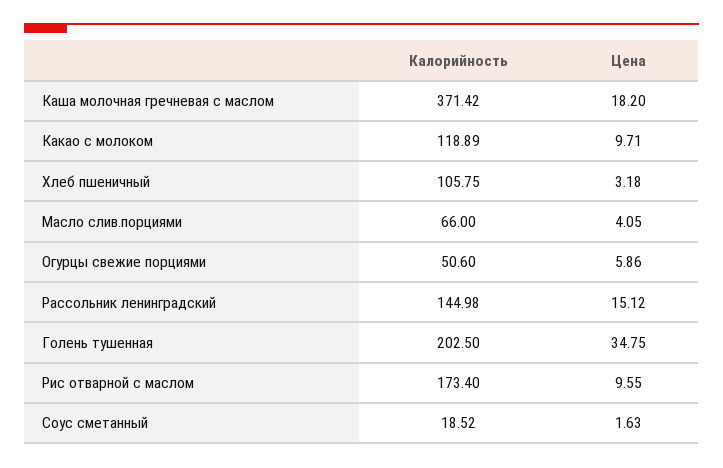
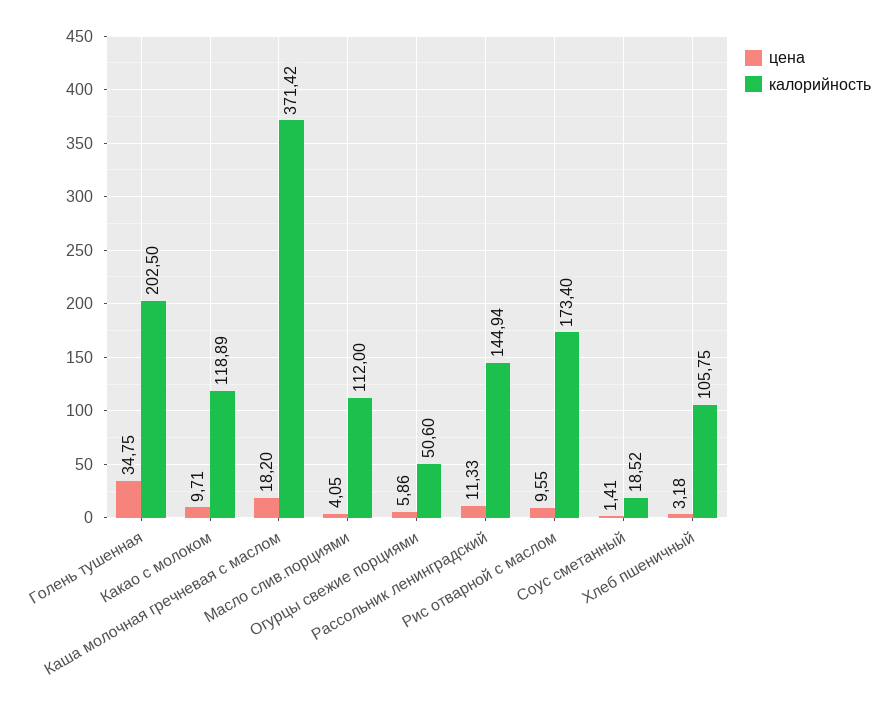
  {
    "Калорийность": {
      "Каша молочная гречневая с маслом": 371.42,
      "Какао с молоком": 118.89,
      "Хлеб пшеничный": 105.75,
-     "Масло слив.порциями": 66,
+     "Масло слив.порциями": 112,
      "Огурцы свежие порциями": 50.6,
-     "Рассольник ленинградский": 144.98,
+     "Рассольник ленинградский": 144.94,
      "Голень тушенная": 202.5,
      "Рис отварной с маслом": 173.4,
      "Соус сметанный": 18.52
    },
    "Цена": {
      "Каша молочная гречневая с маслом": 18.2,
      "Какао с молоком": 9.71,
      "Хлеб пшеничный": 3.18,
      "Масло слив.порциями": 4.05,
      "Огурцы свежие порциями": 5.86,
-     "Рассольник ленинградский": 15.12,
+     "Рассольник ленинградский": 11.33,
      "Голень тушенная": 34.75,
      "Рис отварной с маслом": 9.55,
-     "Соус сметанный": 1.63
+     "Соус сметанный": 1.41
    }
  }

